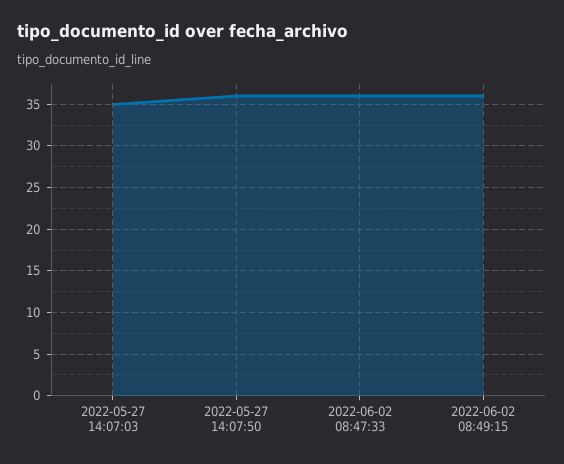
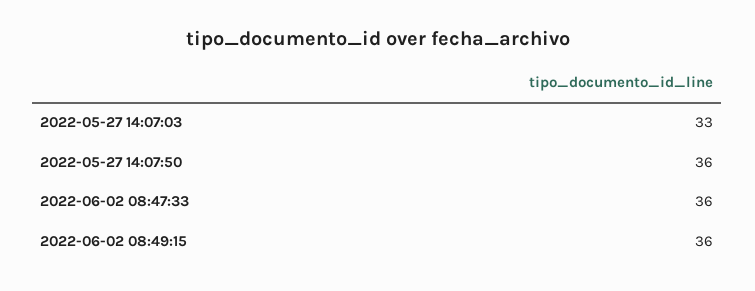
  {
-   "2022-05-27 14:07:03": 35,
+   "2022-05-27 14:07:03": 33,
    "2022-05-27 14:07:50": 36,
    "2022-06-02 08:47:33": 36,
    "2022-06-02 08:49:15": 36
  }

